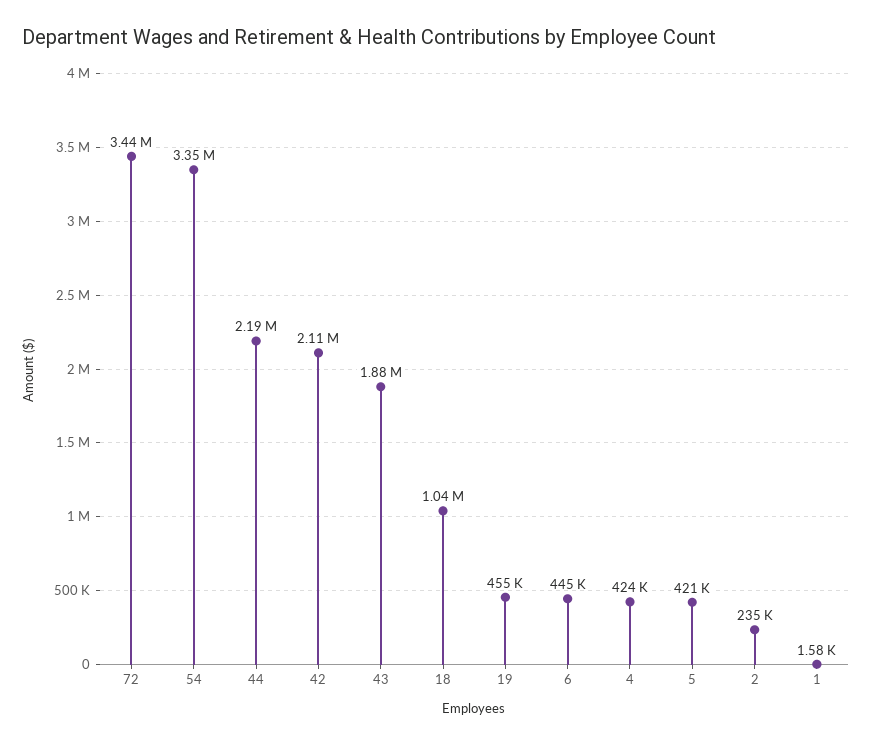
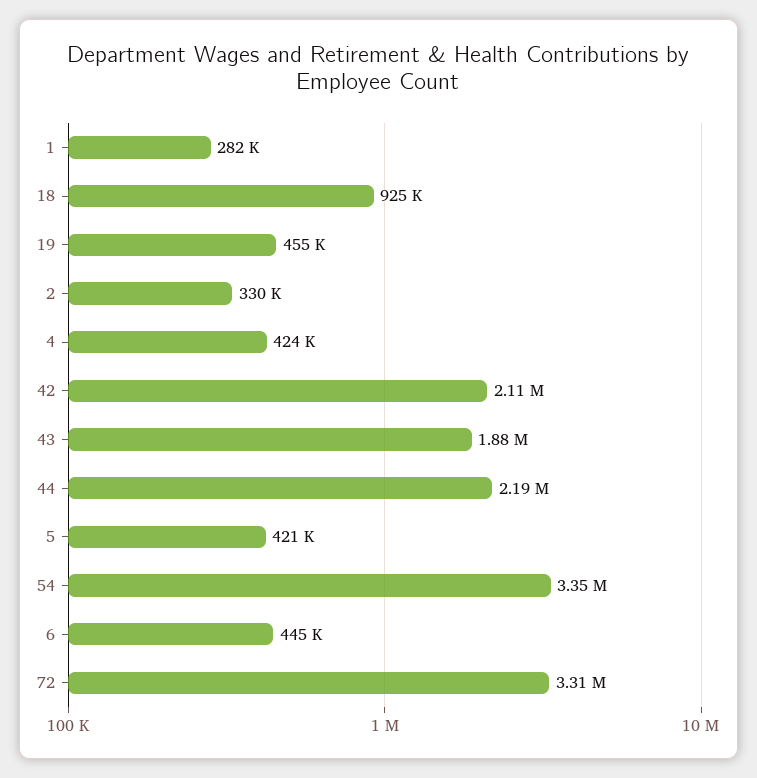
  {
-   "72": 3440000,
+   "72": 3310000,
    "54": 3350000,
    "44": 2190000,
    "42": 2110000,
    "43": 1880000,
-   "18": 1040000,
+   "18": 925000,
    "19": 455000,
    "6": 445000,
    "4": 424000,
    "5": 421000,
-   "2": 235000,
+   "2": 330000,
-   "1": 1580
+   "1": 282000
  }

